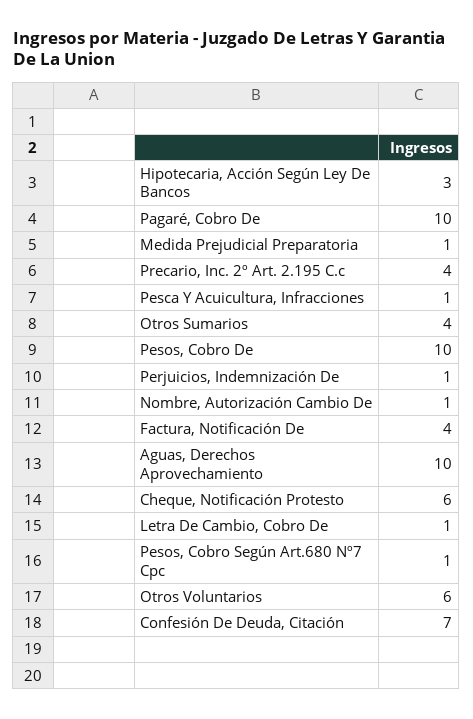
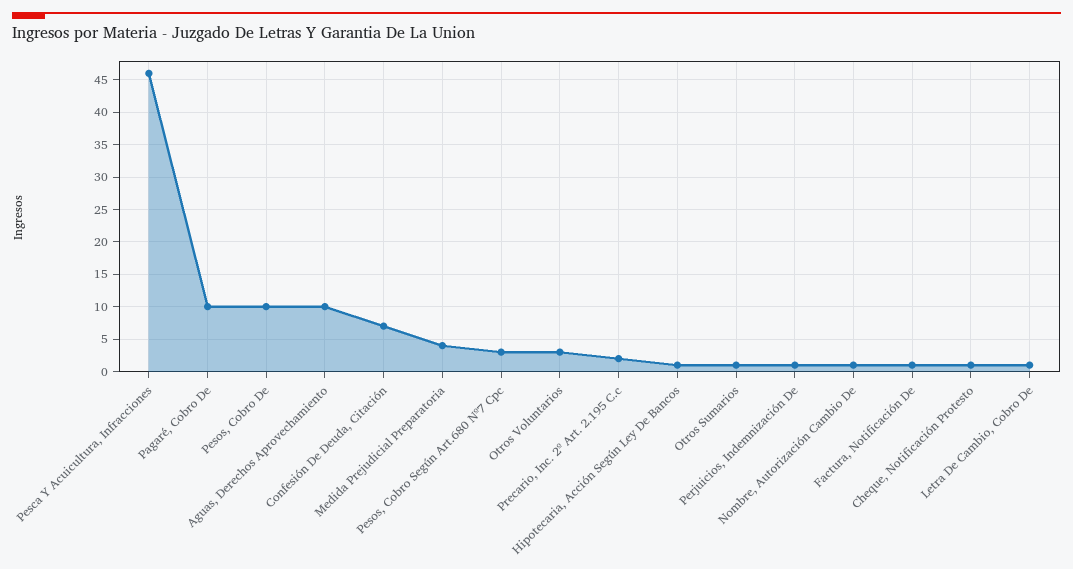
  {
-   "Hipotecaria, Acción Según Ley De Bancos": 3,
+   "Hipotecaria, Acción Según Ley De Bancos": 1,
    "Pagaré, Cobro De": 10,
-   "Medida Prejudicial Preparatoria": 1,
+   "Medida Prejudicial Preparatoria": 4,
-   "Precario, Inc. 2º Art. 2.195 C.c": 4,
+   "Precario, Inc. 2º Art. 2.195 C.c": 2,
-   "Pesca Y Acuicultura, Infracciones": 1,
+   "Pesca Y Acuicultura, Infracciones": 46,
-   "Otros Sumarios": 4,
+   "Otros Sumarios": 1,
    "Pesos, Cobro De": 10,
    "Perjuicios, Indemnización De": 1,
    "Nombre, Autorización Cambio De": 1,
-   "Factura, Notificación De": 4,
+   "Factura, Notificación De": 1,
    "Aguas, Derechos Aprovechamiento": 10,
-   "Cheque, Notificación Protesto": 6,
+   "Cheque, Notificación Protesto": 1,
    "Letra De Cambio, Cobro De": 1,
-   "Pesos, Cobro Según Art.680 Nº7 Cpc": 1,
+   "Pesos, Cobro Según Art.680 Nº7 Cpc": 3,
-   "Otros Voluntarios": 6,
+   "Otros Voluntarios": 3,
    "Confesión De Deuda, Citación": 7
  }

